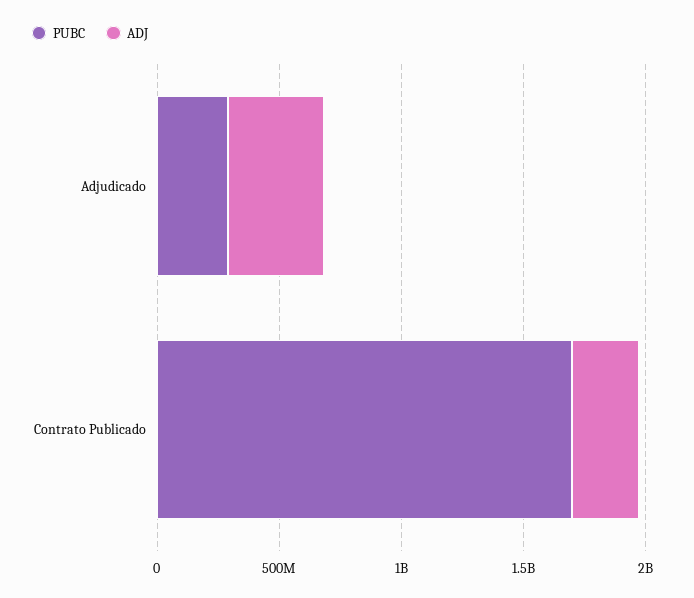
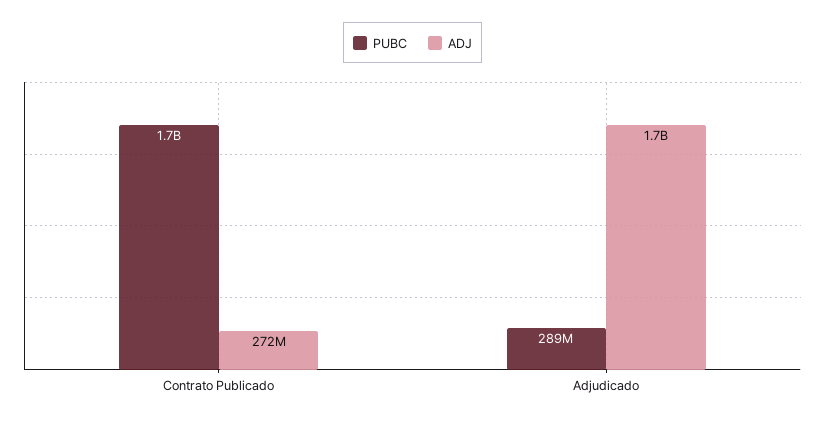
  {
    "PUBC": {
      "Adjudicado": 289000000,
      "Contrato Publicado": 1700000000
    },
    "ADJ": {
-     "Adjudicado": 400000000,
+     "Adjudicado": 1700000000,
      "Contrato Publicado": 272000000
    }
  }

